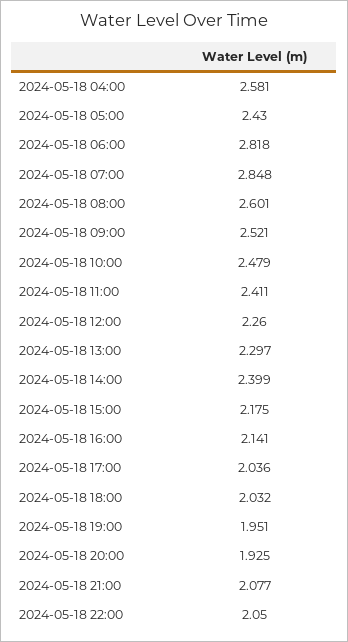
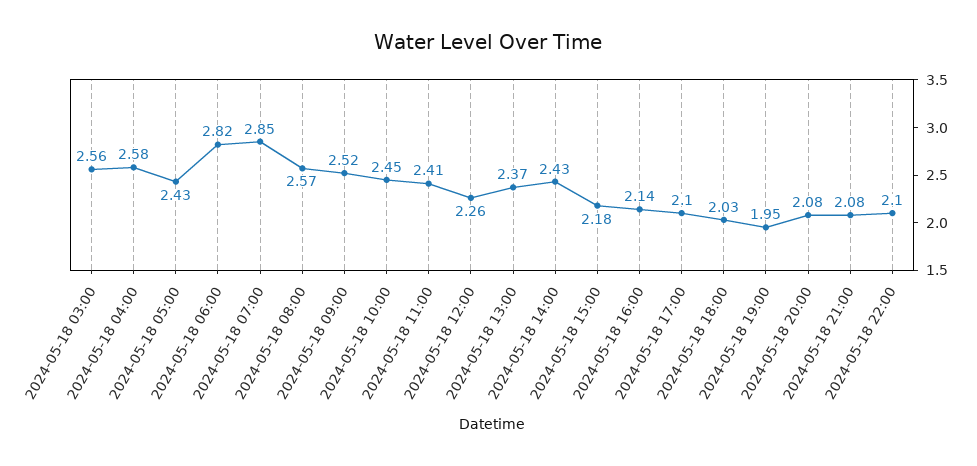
  {
    "2024-05-18 04:00": 2.581,
    "2024-05-18 05:00": 2.43,
    "2024-05-18 06:00": 2.818,
    "2024-05-18 07:00": 2.848,
-   "2024-05-18 08:00": 2.601,
+   "2024-05-18 08:00": 2.57,
    "2024-05-18 09:00": 2.521,
-   "2024-05-18 10:00": 2.479,
+   "2024-05-18 10:00": 2.45,
    "2024-05-18 11:00": 2.411,
    "2024-05-18 12:00": 2.26,
-   "2024-05-18 13:00": 2.297,
+   "2024-05-18 13:00": 2.37,
-   "2024-05-18 14:00": 2.399,
+   "2024-05-18 14:00": 2.43,
    "2024-05-18 15:00": 2.175,
    "2024-05-18 16:00": 2.141,
-   "2024-05-18 17:00": 2.036,
+   "2024-05-18 17:00": 2.1,
    "2024-05-18 18:00": 2.032,
    "2024-05-18 19:00": 1.951,
-   "2024-05-18 20:00": 1.925,
+   "2024-05-18 20:00": 2.08,
    "2024-05-18 21:00": 2.077,
-   "2024-05-18 22:00": 2.05
+   "2024-05-18 22:00": 2.1,
+   "2024-05-18 03:00": 2.56
  }

